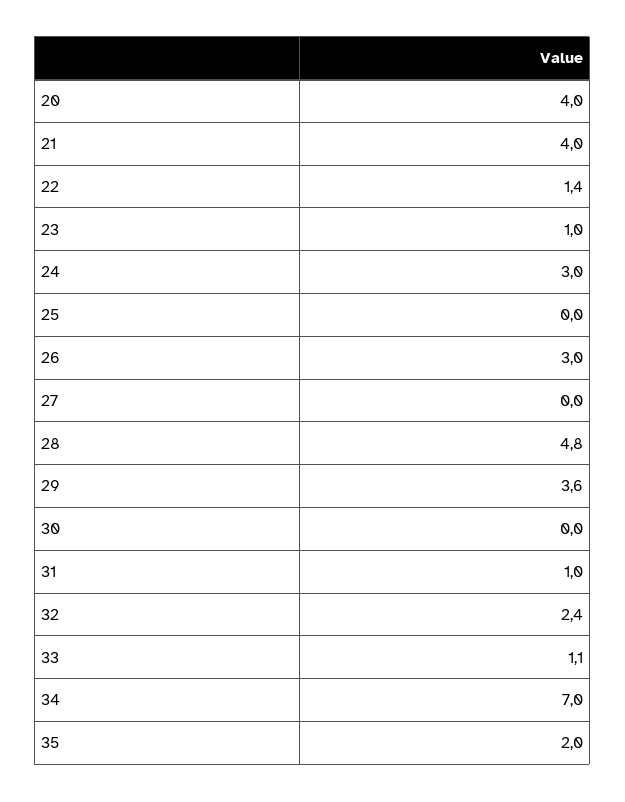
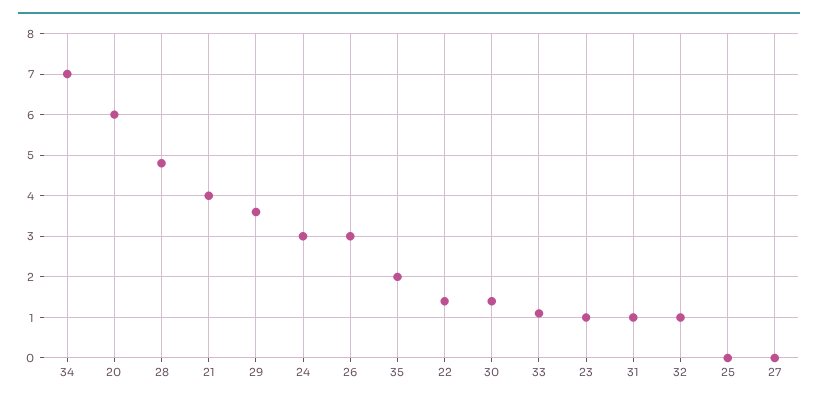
  {
-   "20": 4,
+   "20": 6,
    "21": 4,
    "22": 1.4,
    "23": 1,
    "24": 3,
    "25": 0,
    "26": 3,
    "27": 0,
    "28": 4.8,
    "29": 3.6,
-   "30": 0,
+   "30": 1.5,
    "31": 1,
-   "32": 2.4,
+   "32": 1,
    "33": 1.1,
    "34": 7,
    "35": 2
  }

